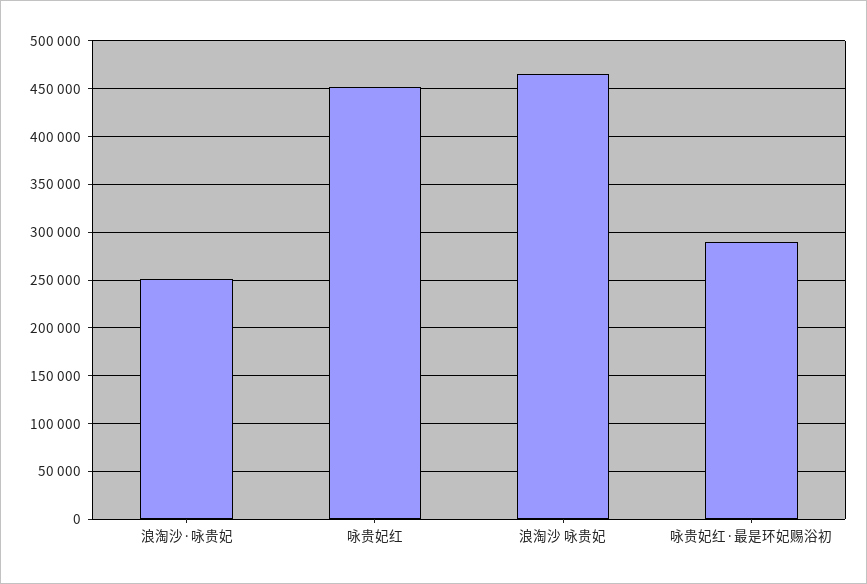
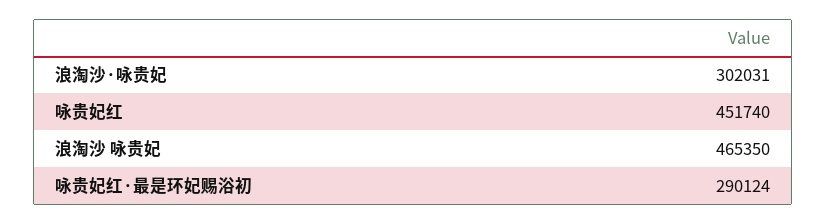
  {
-   "浪淘沙·咏贵妃": 250000,
+   "浪淘沙·咏贵妃": 302031,
    "咏贵妃红": 451740,
    "浪淘沙 咏贵妃": 465350,
    "咏贵妃红·最是环妃赐浴初": 290124
  }

